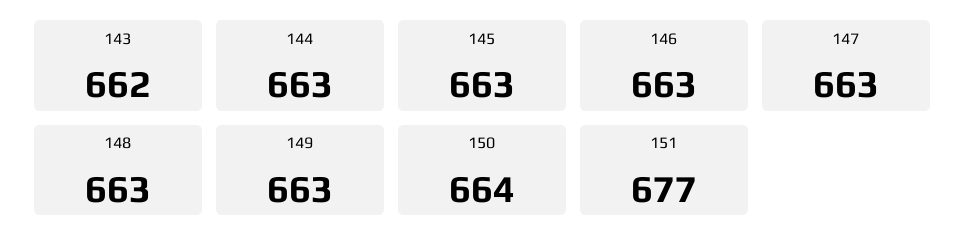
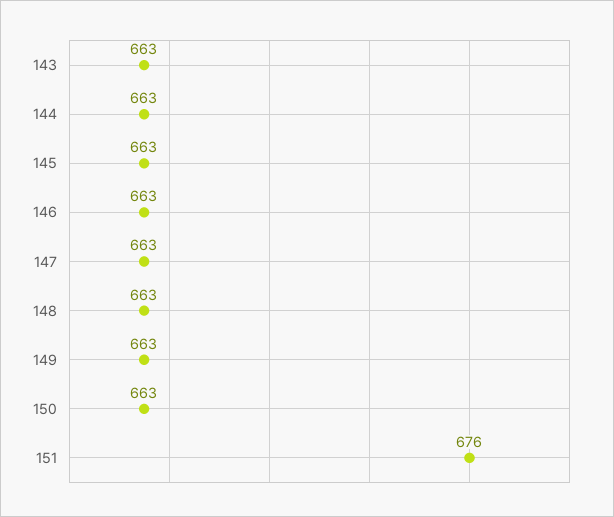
  {
-   "143": 662,
+   "143": 663,
    "144": 663,
    "145": 663,
    "146": 663,
    "147": 663,
    "148": 663,
    "149": 663,
-   "150": 664,
+   "150": 663,
-   "151": 677
+   "151": 676
  }

